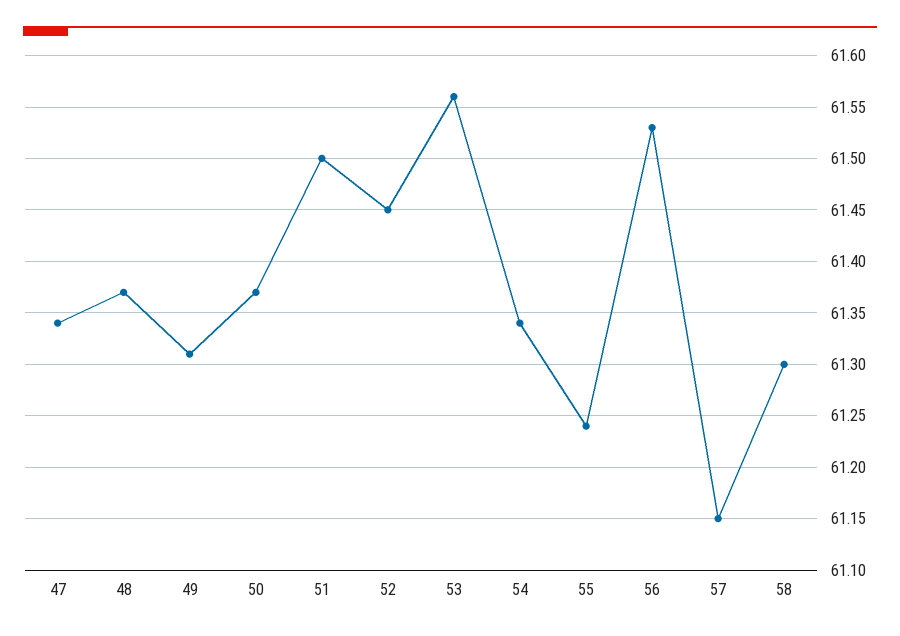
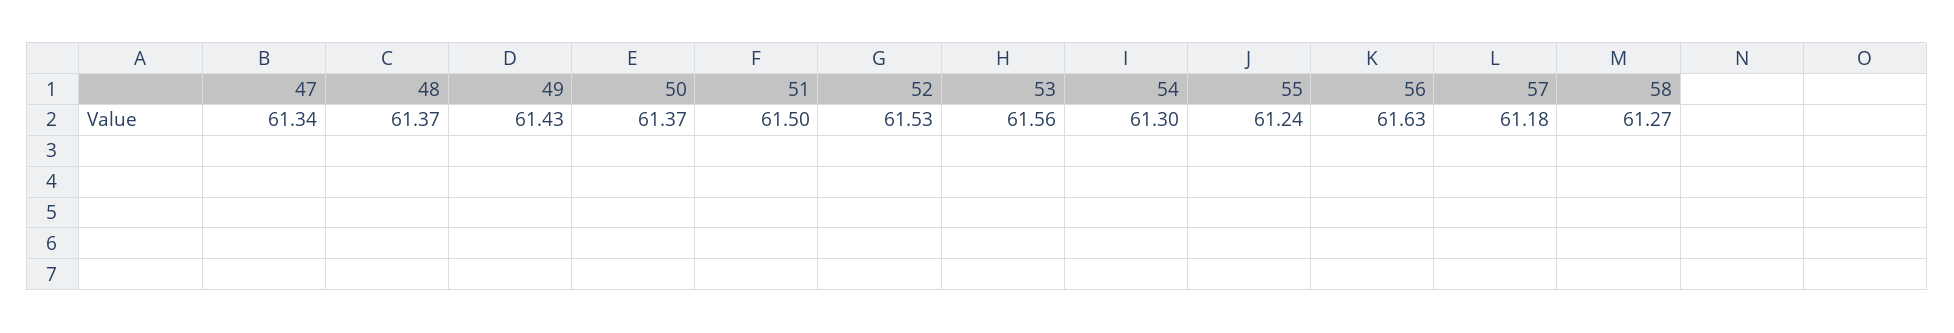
  {
    "47": 61.34,
    "48": 61.37,
-   "49": 61.31,
+   "49": 61.43,
    "50": 61.37,
    "51": 61.5,
-   "52": 61.45,
+   "52": 61.53,
    "53": 61.56,
-   "54": 61.34,
+   "54": 61.3,
    "55": 61.24,
-   "56": 61.53,
+   "56": 61.63,
-   "57": 61.15,
+   "57": 61.18,
-   "58": 61.3
+   "58": 61.27
  }

